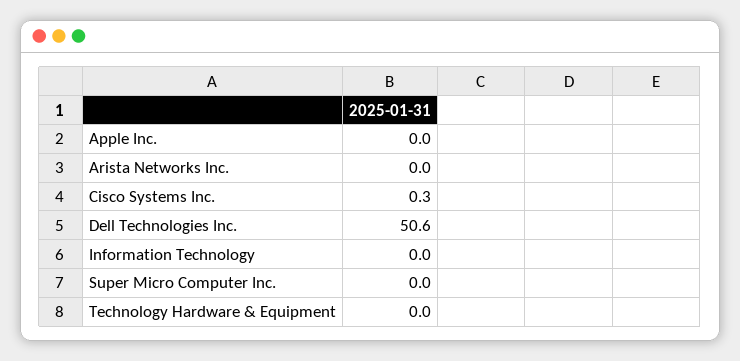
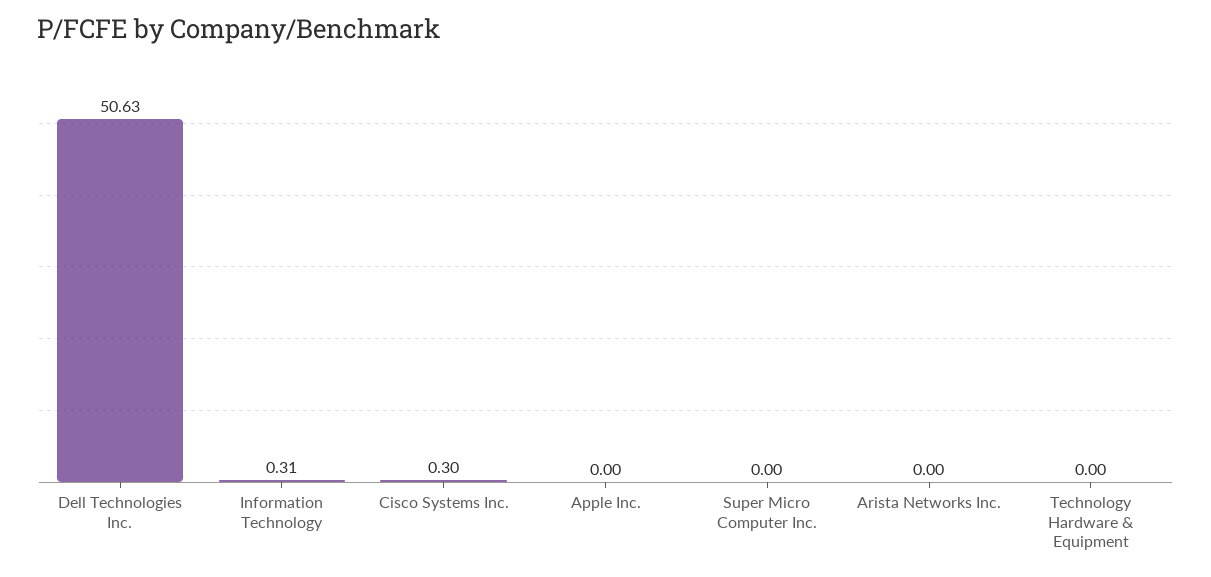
  {
    "Apple Inc.": 0,
    "Arista Networks Inc.": 0,
    "Cisco Systems Inc.": 0.3,
    "Dell Technologies Inc.": 50.63,
-   "Information Technology": 0,
+   "Information Technology": 0.31,
    "Super Micro Computer Inc.": 0,
    "Technology Hardware & Equipment": 0
  }

